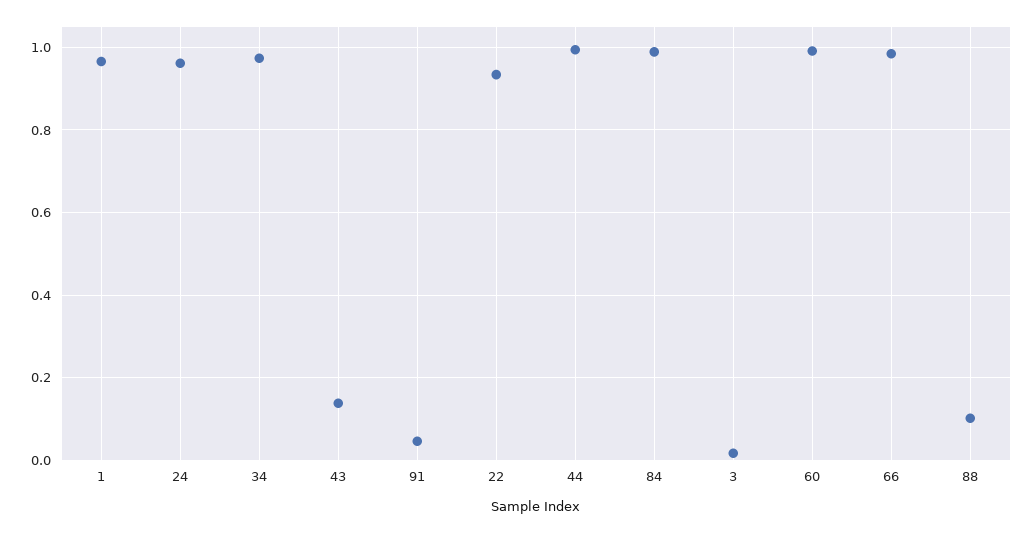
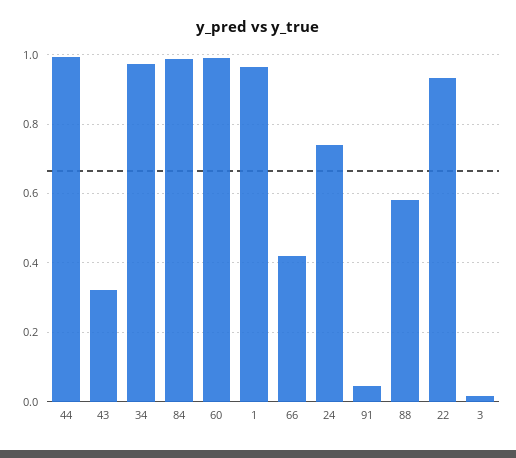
  {
    "1": 0.96,
-   "24": 0.96,
+   "24": 0.74,
    "34": 0.98,
-   "43": 0.14,
+   "43": 0.32,
    "91": 0.04,
    "22": 0.94,
    "44": 1,
    "84": 0.98,
    "3": 0.02,
    "60": 1,
-   "66": 0.98,
+   "66": 0.42,
-   "88": 0.1
+   "88": 0.58
  }

